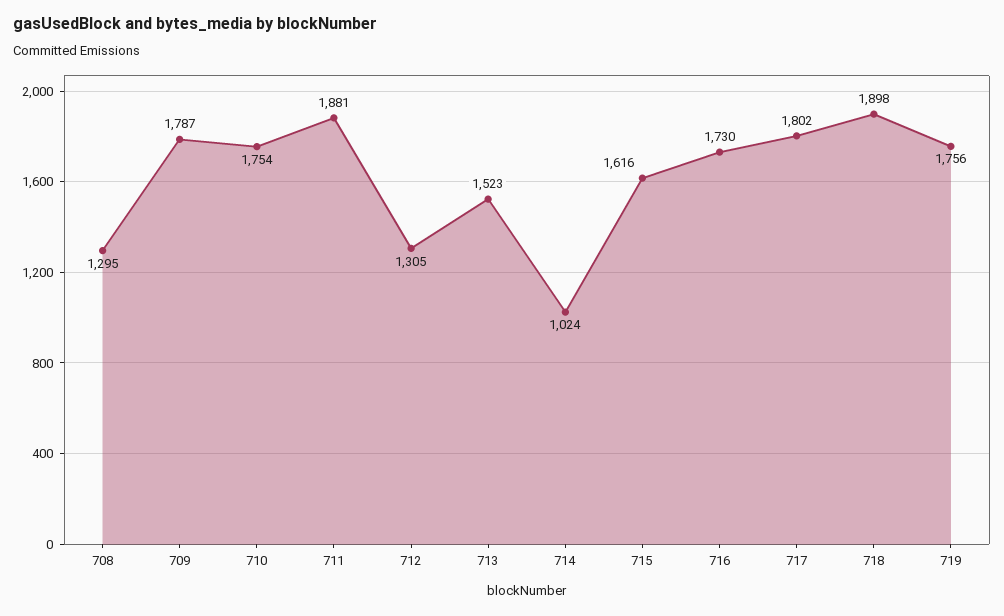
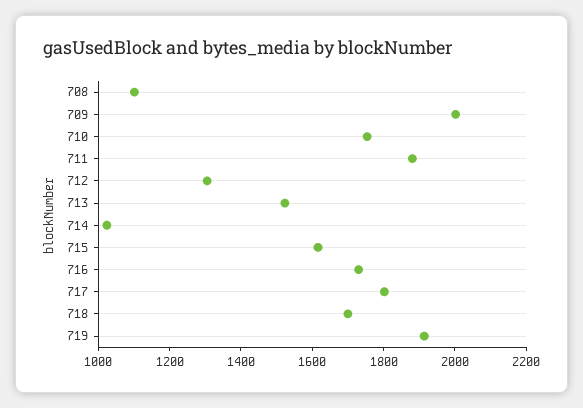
  {
-   "708": 1295,
+   "708": 1100,
-   "709": 1787,
+   "709": 2000,
    "710": 1754,
    "711": 1881,
    "712": 1305,
    "713": 1523,
    "714": 1024,
    "715": 1616,
    "716": 1730,
    "717": 1802,
-   "718": 1898,
+   "718": 1700,
-   "719": 1756
+   "719": 1900
  }

